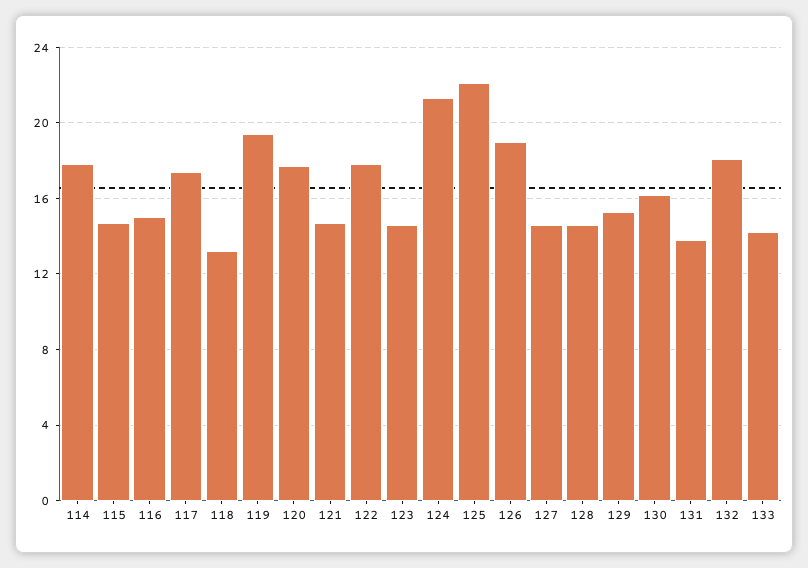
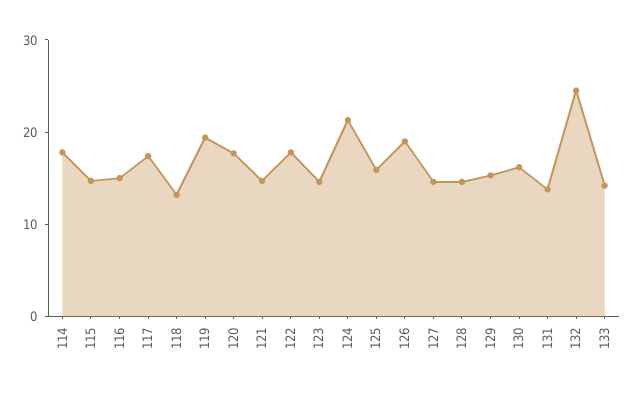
  {
    "114": 18,
    "115": 14.5,
    "116": 15,
    "117": 17.5,
    "118": 13,
    "119": 19.5,
    "120": 17.5,
    "121": 14.5,
    "122": 18,
    "123": 14.5,
    "124": 21.5,
-   "125": 22,
+   "125": 16,
    "126": 19,
    "127": 14.5,
    "128": 14.5,
    "129": 15.5,
    "130": 16,
    "131": 14,
-   "132": 18,
+   "132": 24,
    "133": 14
  }

